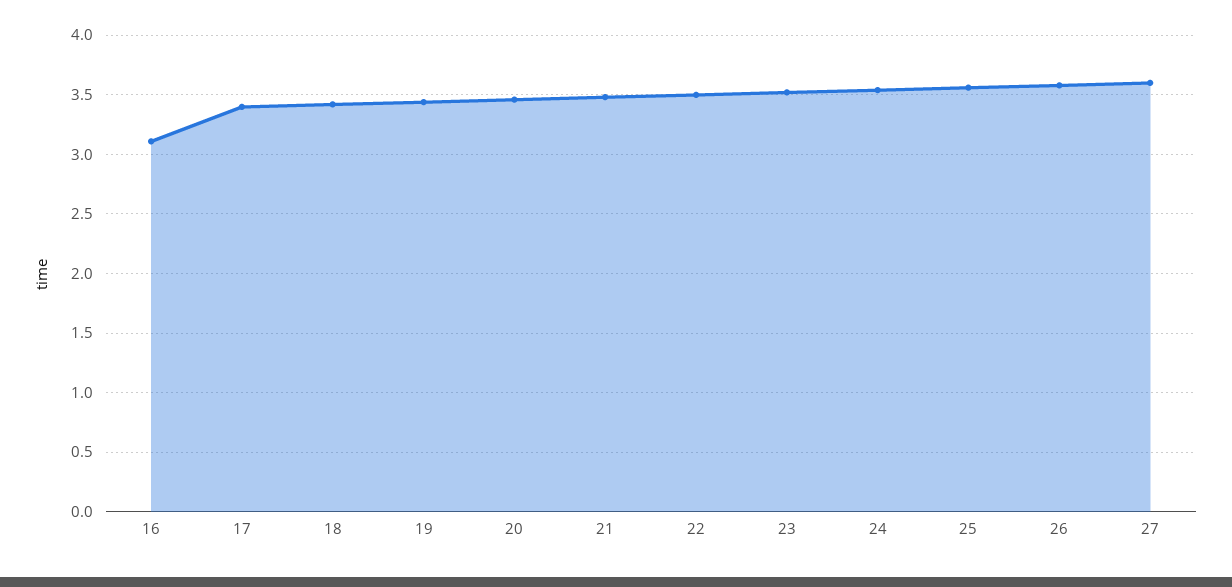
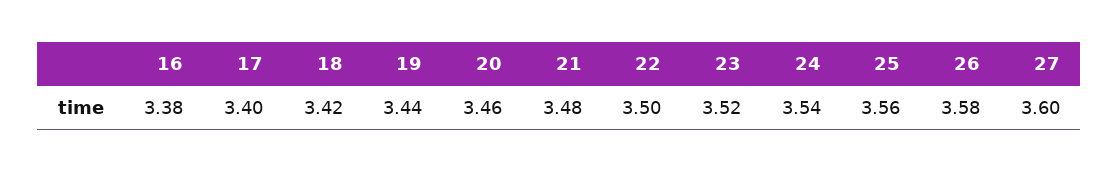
  {
-   "16": 3.1,
+   "16": 3.38,
    "17": 3.4,
    "18": 3.42,
    "19": 3.44,
    "20": 3.46,
    "21": 3.48,
    "22": 3.5,
    "23": 3.52,
    "24": 3.54,
    "25": 3.56,
    "26": 3.58,
    "27": 3.6
  }

